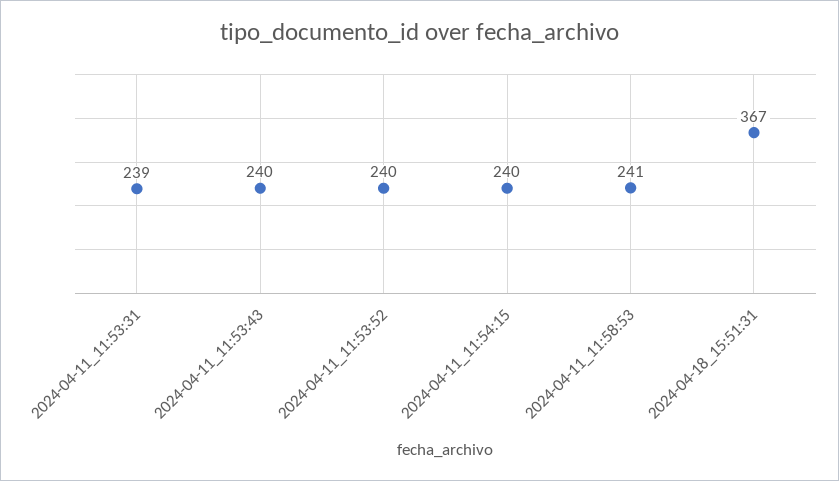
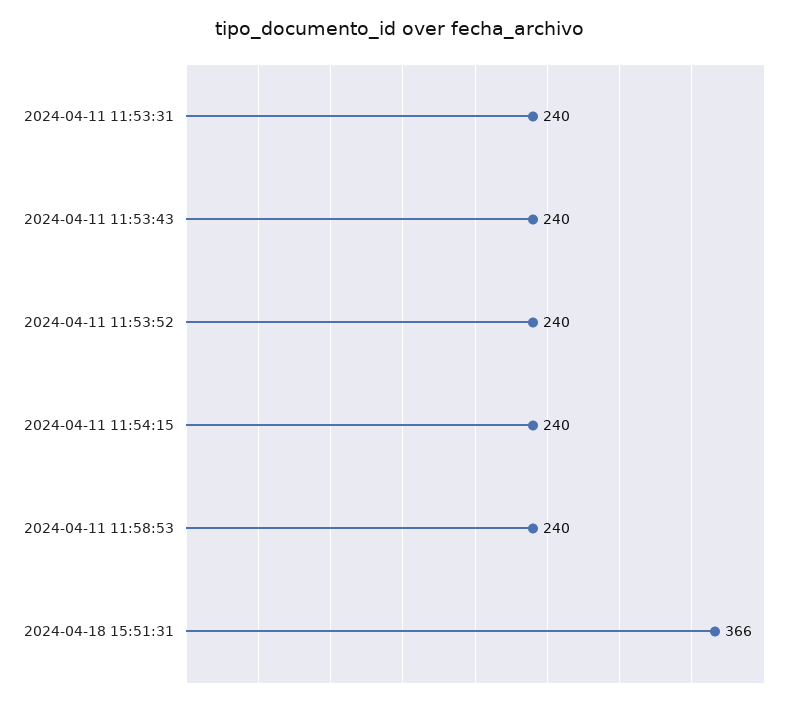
  {
-   "2024-04-11_11:53:31": 239,
+   "2024-04-11_11:53:31": 240,
    "2024-04-11_11:53:43": 240,
    "2024-04-11_11:53:52": 240,
    "2024-04-11_11:54:15": 240,
-   "2024-04-11_11:58:53": 241,
+   "2024-04-11_11:58:53": 240,
-   "2024-04-18_15:51:31": 367
+   "2024-04-18_15:51:31": 366
  }

